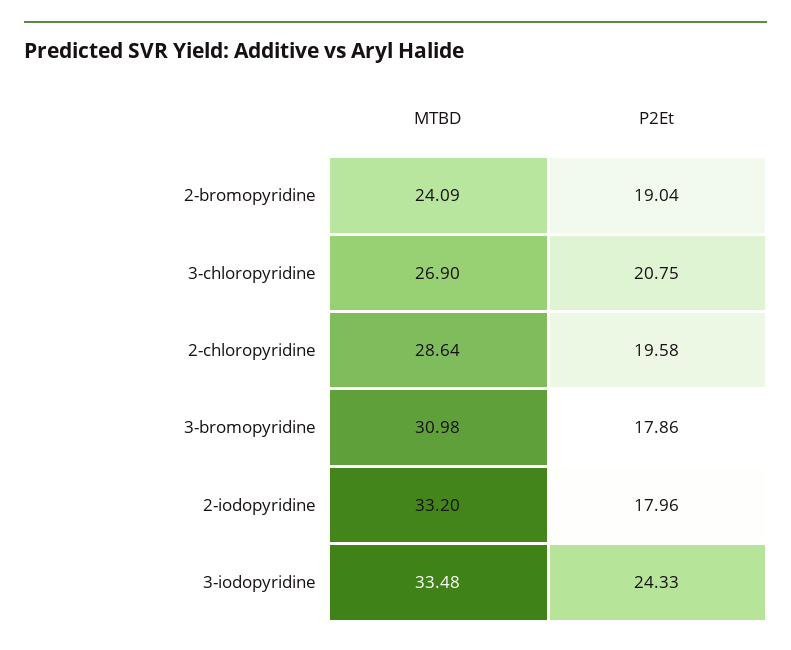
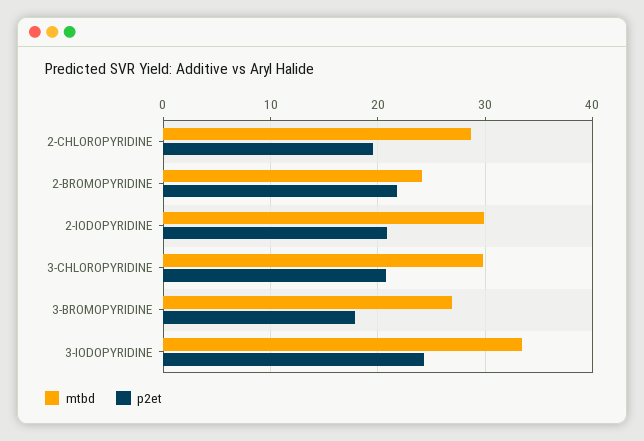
  {
    "MTBD": {
      "2-bromopyridine": 24.09,
-     "3-chloropyridine": 26.9,
+     "3-chloropyridine": 30,
      "2-chloropyridine": 28.64,
-     "3-bromopyridine": 30.98,
+     "3-bromopyridine": 27,
-     "2-iodopyridine": 33.2,
+     "2-iodopyridine": 30,
      "3-iodopyridine": 33.48
    },
    "P2Et": {
-     "2-bromopyridine": 19.04,
+     "2-bromopyridine": 22,
      "3-chloropyridine": 20.75,
      "2-chloropyridine": 19.58,
      "3-bromopyridine": 17.86,
-     "2-iodopyridine": 17.96,
+     "2-iodopyridine": 21,
      "3-iodopyridine": 24.33
    }
  }

